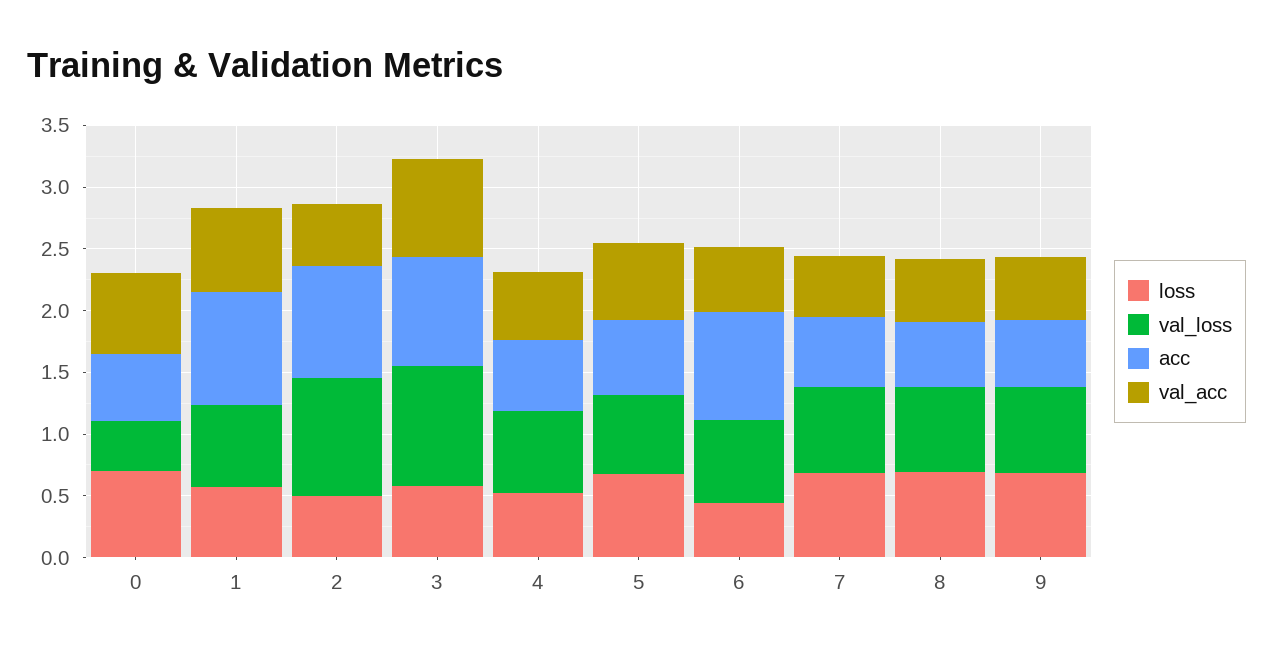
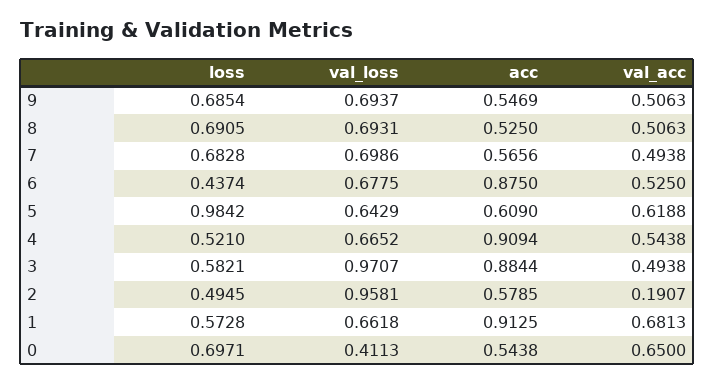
  {
    "loss": {
      "0": 0.6971,
      "1": 0.5728,
      "2": 0.4945,
      "3": 0.5821,
      "4": 0.521,
-     "5": 0.7,
+     "5": 0.9842,
      "6": 0.4374,
      "7": 0.6828,
      "8": 0.6905,
      "9": 0.6854
    },
    "val_loss": {
      "0": 0.4113,
      "1": 0.6618,
      "2": 0.9581,
      "3": 0.9707,
      "4": 0.6652,
      "5": 0.6429,
      "6": 0.6775,
      "7": 0.6986,
      "8": 0.6931,
      "9": 0.6937
    },
    "acc": {
      "0": 0.5438,
      "1": 0.9125,
-     "2": 0.9,
+     "2": 0.5785,
      "3": 0.8844,
-     "4": 0.6,
+     "4": 0.9094,
      "5": 0.609,
      "6": 0.875,
      "7": 0.5656,
      "8": 0.525,
      "9": 0.5469
    },
    "val_acc": {
      "0": 0.65,
      "1": 0.6813,
-     "2": 0.5,
+     "2": 0.1907,
-     "3": 0.8,
+     "3": 0.4938,
      "4": 0.5438,
      "5": 0.6188,
      "6": 0.525,
      "7": 0.4938,
      "8": 0.5063,
      "9": 0.5063
    }
  }

